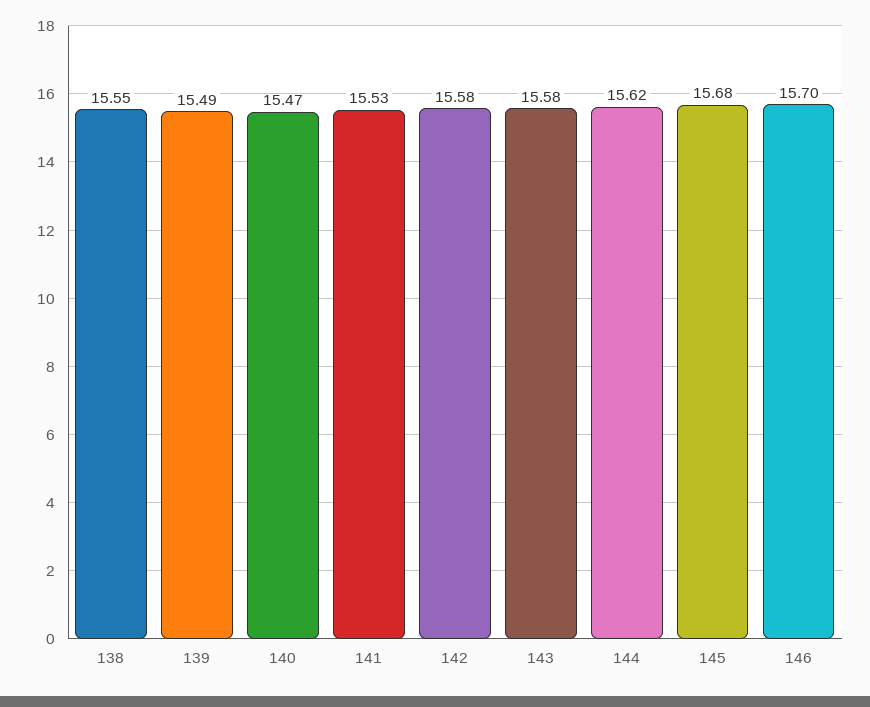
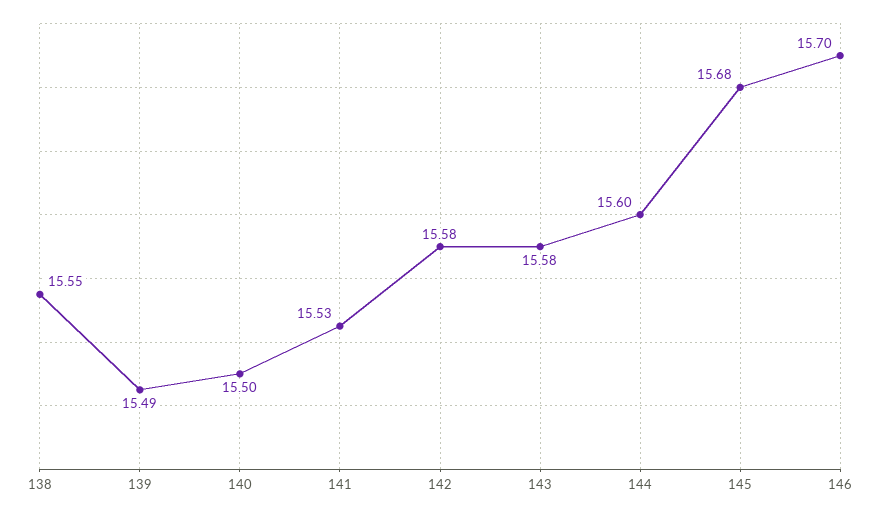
  {
    "138": 15.55,
    "139": 15.49,
-   "140": 15.47,
+   "140": 15.5,
    "141": 15.53,
    "142": 15.58,
    "143": 15.58,
-   "144": 15.62,
+   "144": 15.6,
    "145": 15.68,
    "146": 15.7
  }

